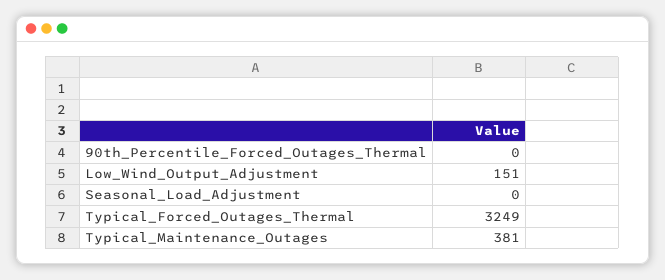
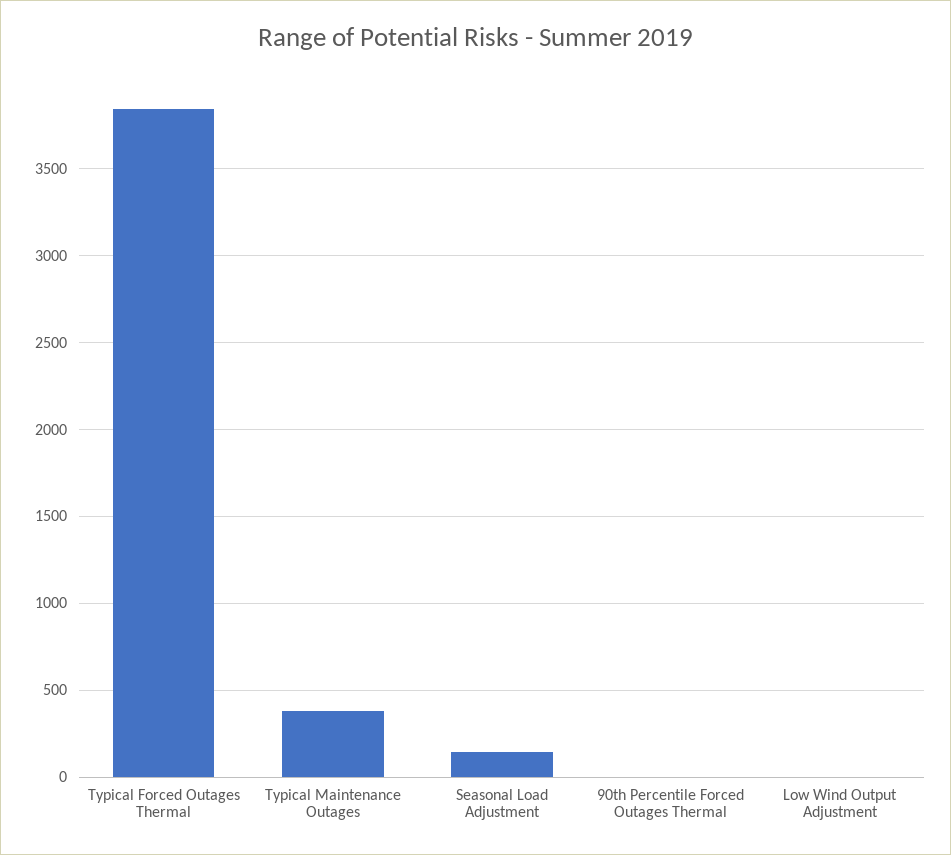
  {
    "90th_Percentile_Forced_Outages_Thermal": 0,
-   "Low_Wind_Output_Adjustment": 151,
+   "Low_Wind_Output_Adjustment": 0,
-   "Seasonal_Load_Adjustment": 0,
+   "Seasonal_Load_Adjustment": 150,
-   "Typical_Forced_Outages_Thermal": 3249,
+   "Typical_Forced_Outages_Thermal": 3850,
    "Typical_Maintenance_Outages": 381
  }

